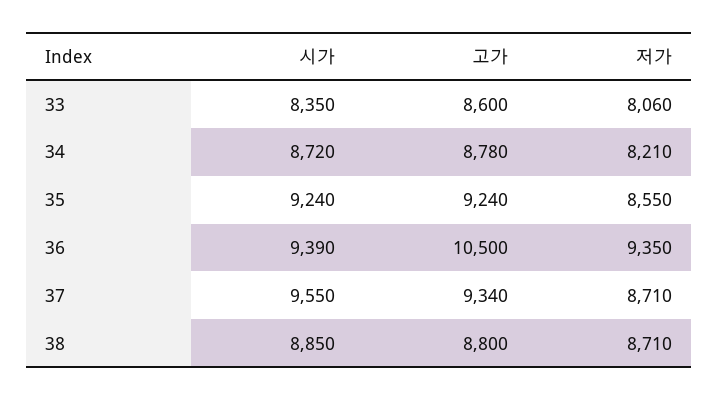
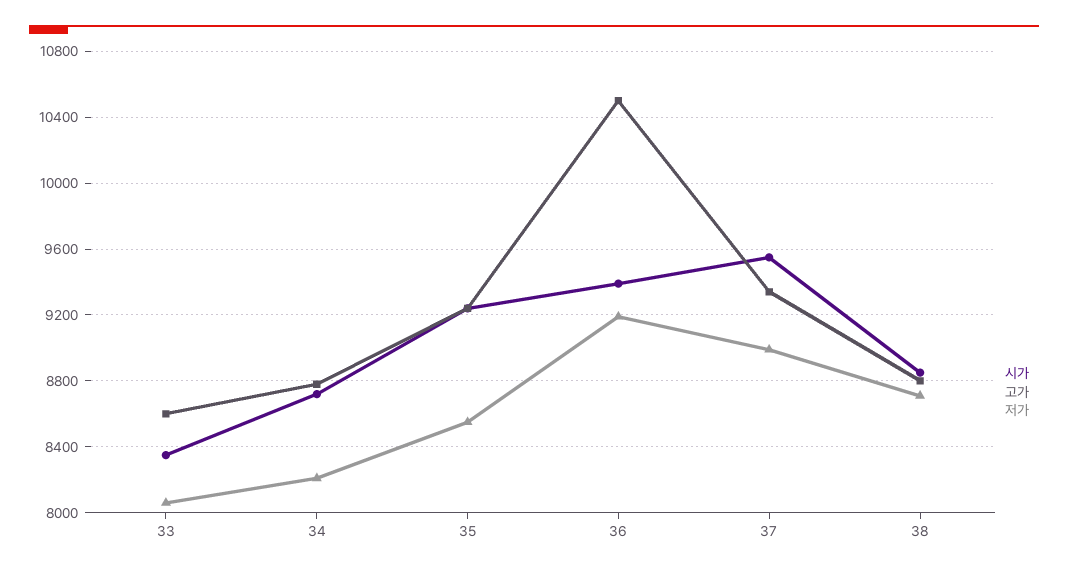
  {
    "시가": {
      "33": 8350,
      "34": 8720,
      "35": 9240,
      "36": 9390,
      "37": 9550,
      "38": 8850
    },
    "고가": {
      "33": 8600,
      "34": 8780,
      "35": 9240,
      "36": 10500,
      "37": 9340,
      "38": 8800
    },
    "저가": {
      "33": 8060,
      "34": 8210,
      "35": 8550,
-     "36": 9350,
+     "36": 9200,
-     "37": 8710,
+     "37": 9000,
      "38": 8710
    }
  }

